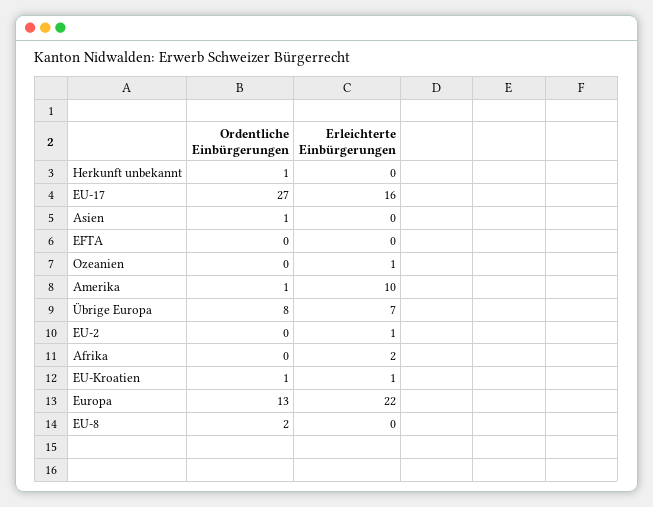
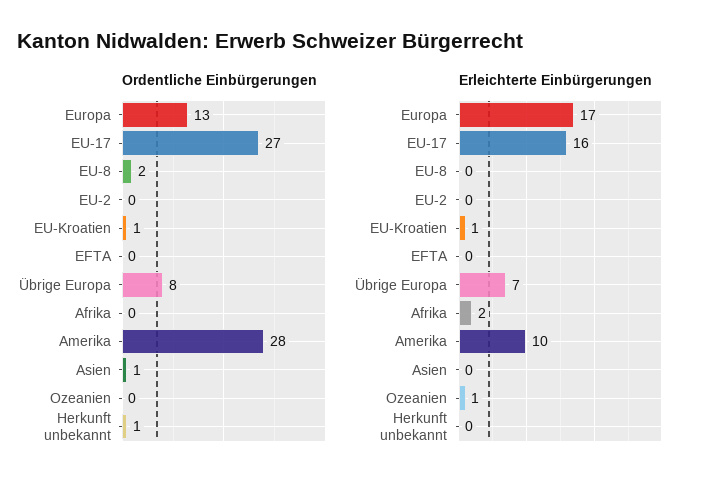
  {
    "Ordentliche Einbürgerungen": {
      "Herkunft unbekannt": 1,
      "EU-17": 27,
      "Asien": 1,
      "EFTA": 0,
      "Ozeanien": 0,
-     "Amerika": 1,
+     "Amerika": 28,
      "Übrige Europa": 8,
      "EU-2": 0,
      "Afrika": 0,
      "EU-Kroatien": 1,
      "Europa": 13,
      "EU-8": 2
    },
    "Erleichterte Einbürgerungen": {
      "Herkunft unbekannt": 0,
      "EU-17": 16,
      "Asien": 0,
      "EFTA": 0,
      "Ozeanien": 1,
      "Amerika": 10,
      "Übrige Europa": 7,
-     "EU-2": 1,
+     "EU-2": 0,
      "Afrika": 2,
      "EU-Kroatien": 1,
-     "Europa": 22,
+     "Europa": 17,
      "EU-8": 0
    }
  }

